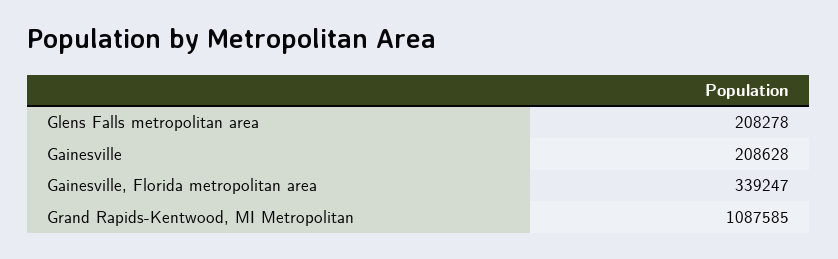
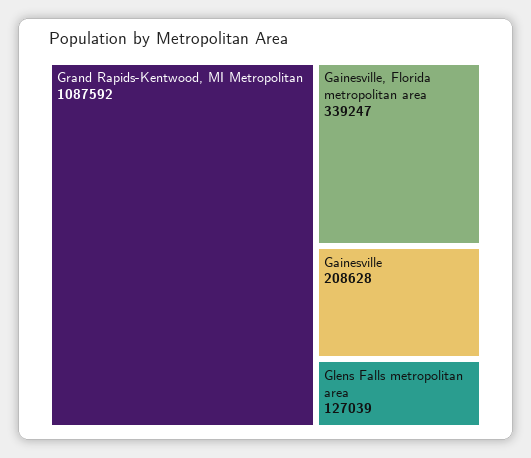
  {
-   "Glens Falls metropolitan area": 208278,
+   "Glens Falls metropolitan area": 127039,
    "Gainesville": 208628,
    "Gainesville, Florida metropolitan area": 339247,
-   "Grand Rapids-Kentwood, MI Metropolitan": 1087585
+   "Grand Rapids-Kentwood, MI Metropolitan": 1087592
  }

